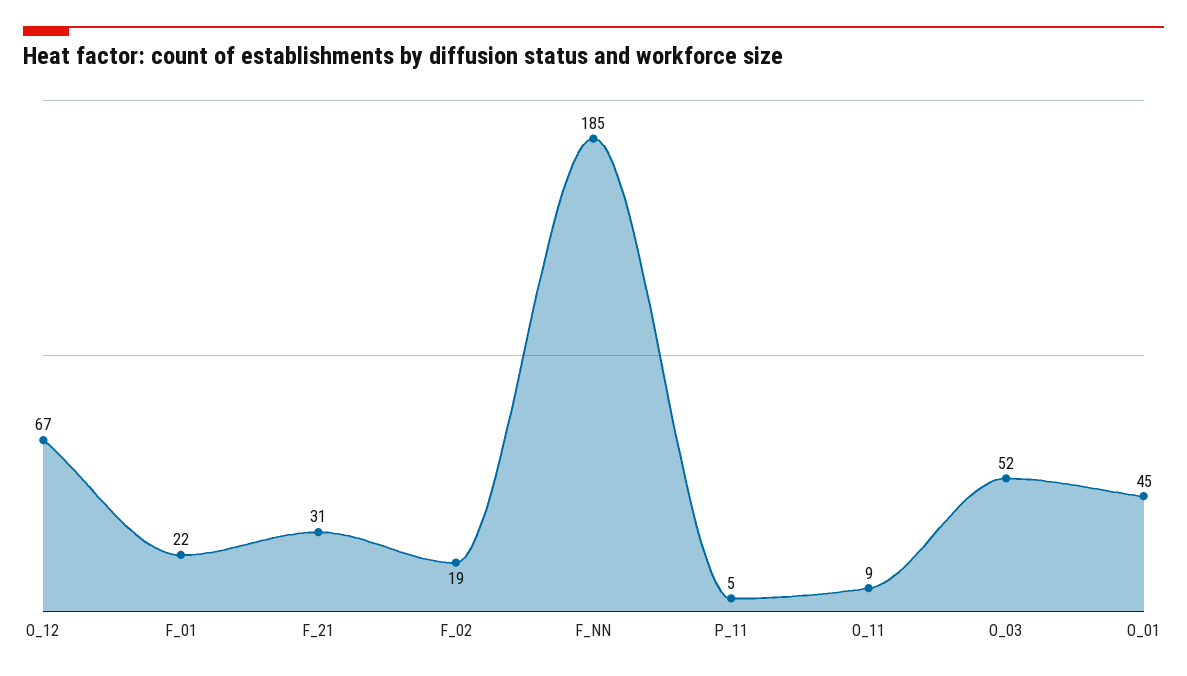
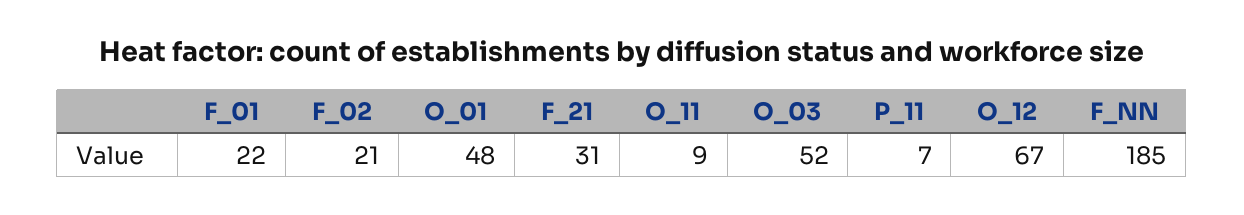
  {
    "O_12": 67,
    "F_01": 22,
    "F_21": 31,
-   "F_02": 19,
+   "F_02": 21,
    "F_NN": 185,
-   "P_11": 5,
+   "P_11": 7,
    "O_11": 9,
    "O_03": 52,
-   "O_01": 45
+   "O_01": 48
  }

